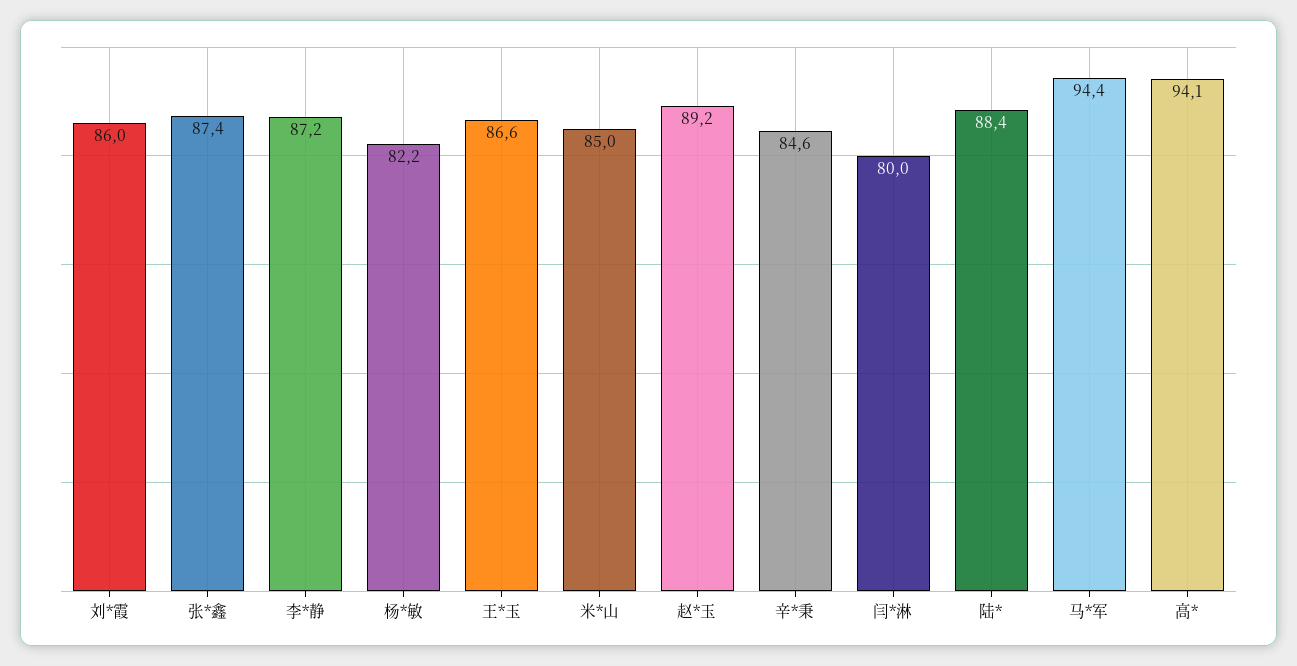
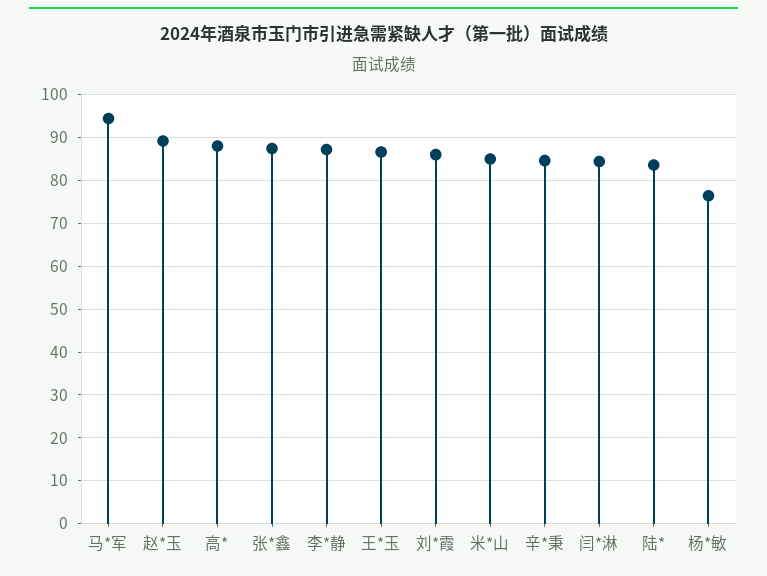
  {
    "刘*霞": 86,
    "张*鑫": 87.4,
    "李*静": 87.2,
-   "杨*敏": 82.2,
+   "杨*敏": 76,
    "王*玉": 86.6,
    "米*山": 85,
    "赵*玉": 89.2,
    "辛*秉": 84.6,
-   "闫*淋": 80,
+   "闫*淋": 84,
-   "陆*": 88.4,
+   "陆*": 84,
    "马*军": 94.4,
-   "高*": 94.1
+   "高*": 88
  }

